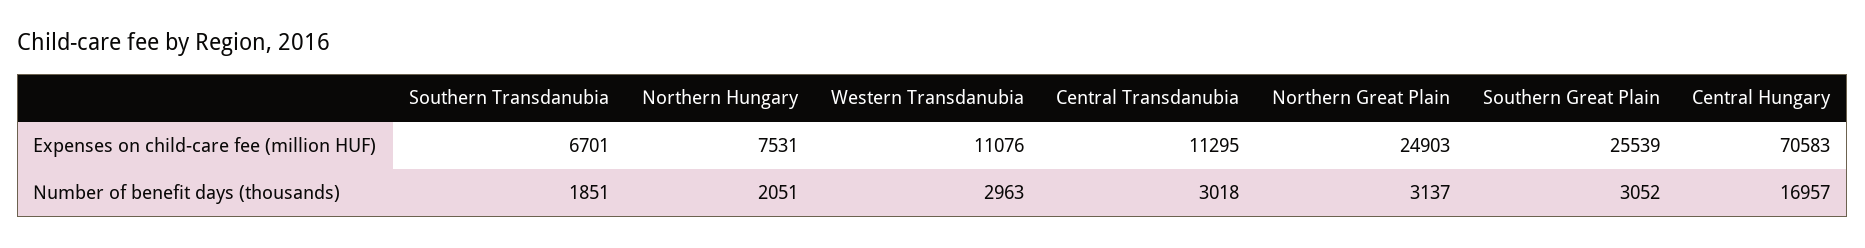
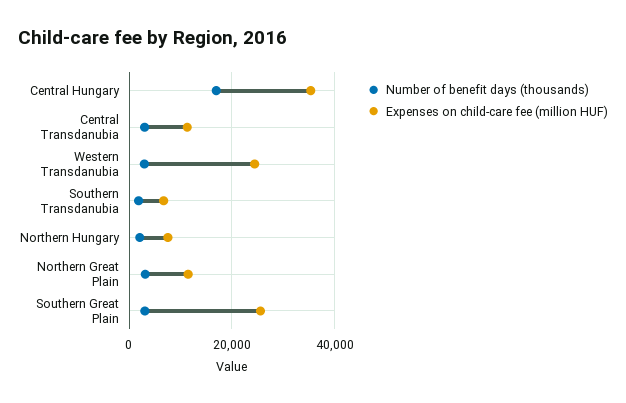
  {
    "Expenses on child-care fee (million HUF)": {
      "Southern Transdanubia": 6701,
      "Northern Hungary": 7531,
-     "Western Transdanubia": 11076,
+     "Western Transdanubia": 24000,
      "Central Transdanubia": 11295,
-     "Northern Great Plain": 24903,
+     "Northern Great Plain": 12000,
      "Southern Great Plain": 25539,
-     "Central Hungary": 70583
+     "Central Hungary": 36000
    },
    "Number of benefit days (thousands)": {
      "Southern Transdanubia": 1851,
      "Northern Hungary": 2051,
      "Western Transdanubia": 2963,
      "Central Transdanubia": 3018,
      "Northern Great Plain": 3137,
      "Southern Great Plain": 3052,
      "Central Hungary": 16957
    }
  }

